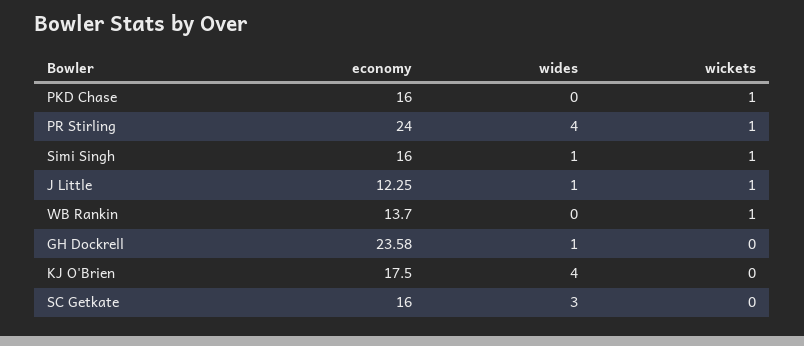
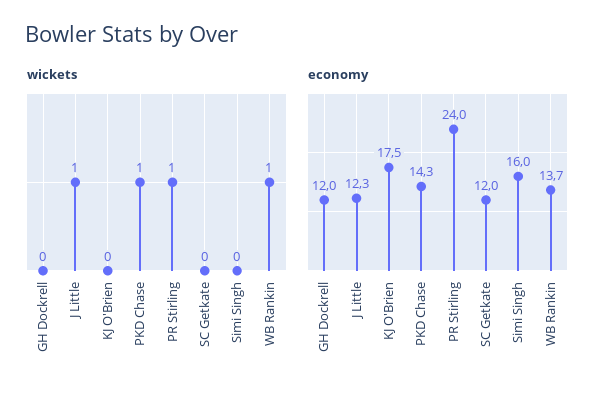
  {
    "economy": {
-     "PKD Chase": 16,
+     "PKD Chase": 14.3,
      "PR Stirling": 24,
      "Simi Singh": 16,
      "J Little": 12.25,
      "WB Rankin": 13.7,
-     "GH Dockrell": 23.58,
+     "GH Dockrell": 12,
      "KJ O'Brien": 17.5,
-     "SC Getkate": 16
+     "SC Getkate": 12
    },
-   "wides": {
-     "PKD Chase": 0,
-     "PR Stirling": 4,
-     "Simi Singh": 1,
-     "J Little": 1,
-     "WB Rankin": 0,
-     "GH Dockrell": 1,
-     "KJ O'Brien": 4,
-     "SC Getkate": 3
-   },
    "wickets": {
      "PKD Chase": 1,
      "PR Stirling": 1,
-     "Simi Singh": 1,
+     "Simi Singh": 0,
      "J Little": 1,
      "WB Rankin": 1,
      "GH Dockrell": 0,
      "KJ O'Brien": 0,
      "SC Getkate": 0
    }
  }

